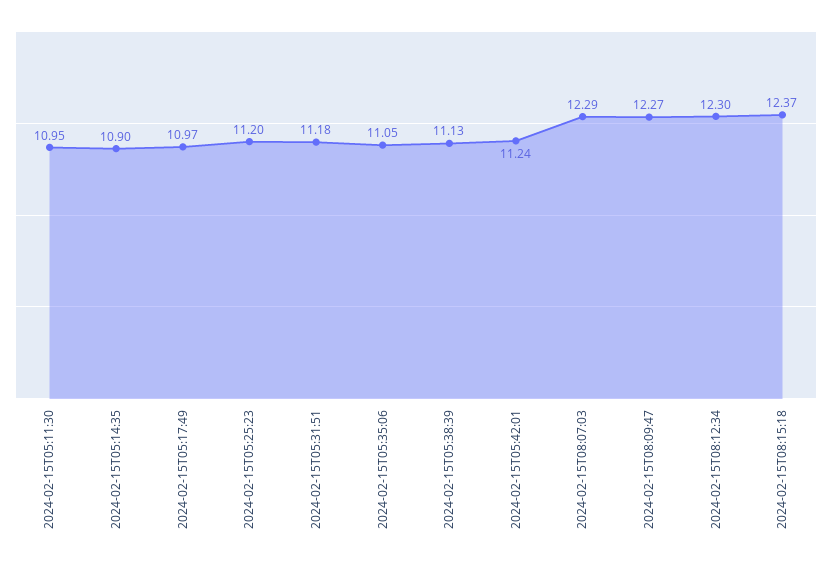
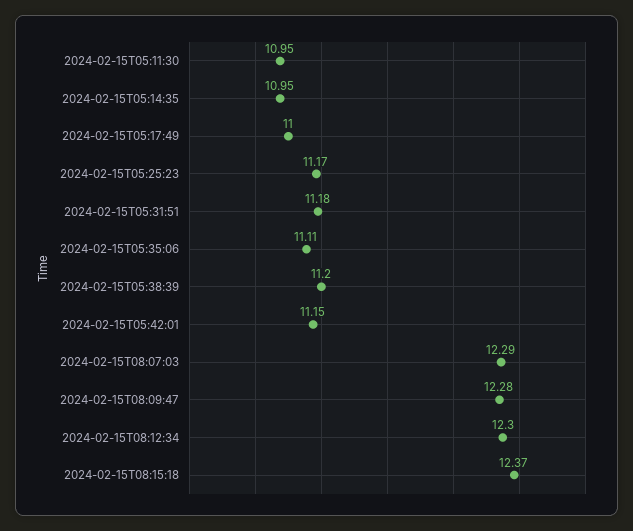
  {
    "2024-02-15T05:11:30": 10.95,
-   "2024-02-15T05:14:35": 10.9,
+   "2024-02-15T05:14:35": 10.95,
-   "2024-02-15T05:17:49": 10.97,
+   "2024-02-15T05:17:49": 11,
-   "2024-02-15T05:25:23": 11.2,
+   "2024-02-15T05:25:23": 11.17,
    "2024-02-15T05:31:51": 11.18,
-   "2024-02-15T05:35:06": 11.05,
+   "2024-02-15T05:35:06": 11.11,
-   "2024-02-15T05:38:39": 11.13,
+   "2024-02-15T05:38:39": 11.2,
-   "2024-02-15T05:42:01": 11.24,
+   "2024-02-15T05:42:01": 11.15,
    "2024-02-15T08:07:03": 12.29,
-   "2024-02-15T08:09:47": 12.27,
+   "2024-02-15T08:09:47": 12.28,
    "2024-02-15T08:12:34": 12.3,
    "2024-02-15T08:15:18": 12.37
  }

